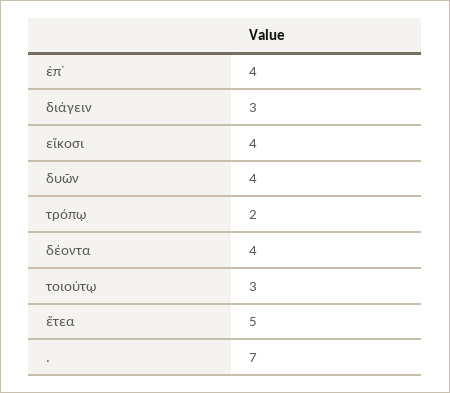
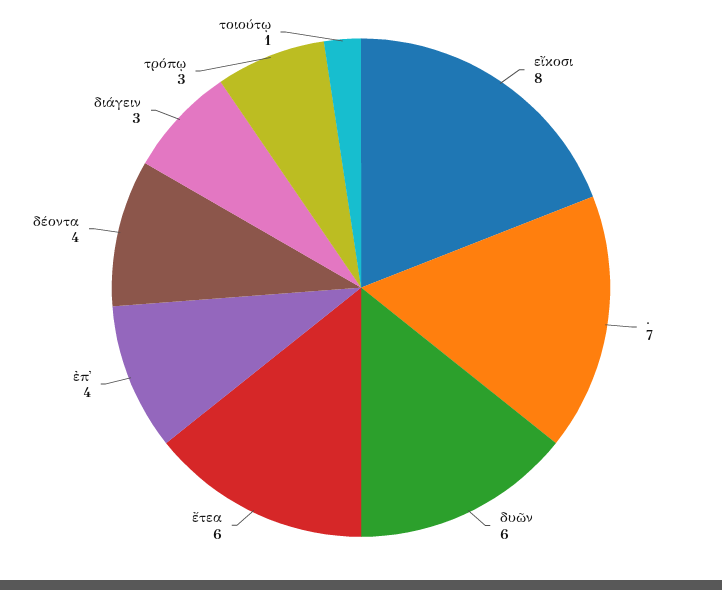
  {
    "ἐπ᾽": 4,
    "διάγειν": 3,
-   "εἴκοσι": 4,
+   "εἴκοσι": 8,
-   "δυῶν": 4,
+   "δυῶν": 6,
-   "τρόπῳ": 2,
+   "τρόπῳ": 3,
    "δέοντα": 4,
-   "τοιούτῳ": 3,
+   "τοιούτῳ": 1,
-   "ἔτεα": 5,
+   "ἔτεα": 6,
    ".": 7
  }

